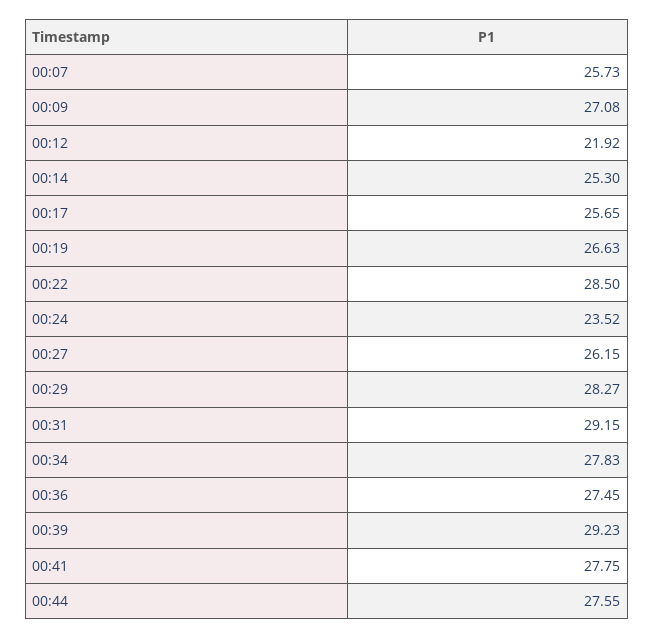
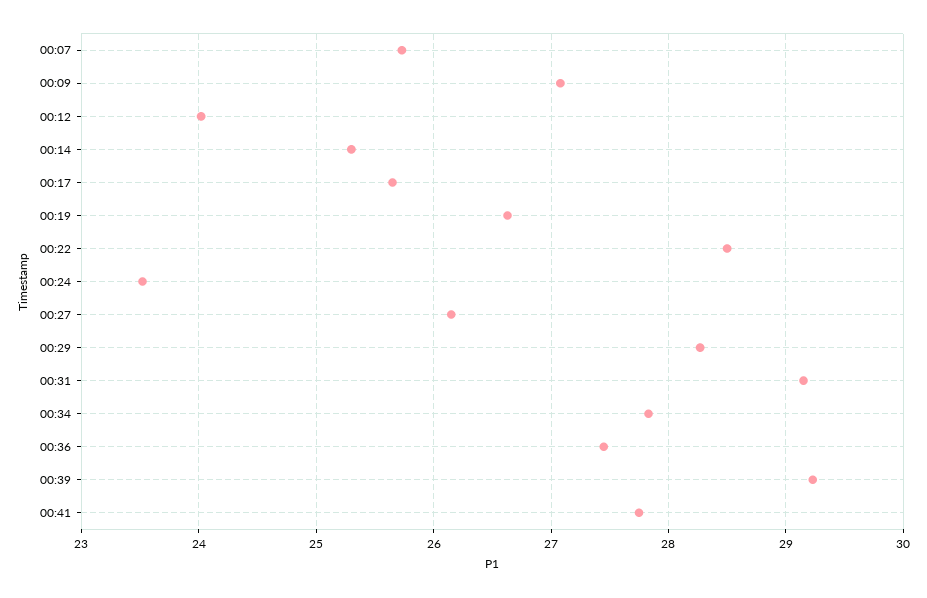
  {
    "00:07": 25.73,
    "00:09": 27.08,
-   "00:12": 21.92,
+   "00:12": 24,
    "00:14": 25.3,
    "00:17": 25.65,
    "00:19": 26.63,
    "00:22": 28.5,
    "00:24": 23.52,
    "00:27": 26.15,
    "00:29": 28.27,
    "00:31": 29.15,
    "00:34": 27.83,
    "00:36": 27.45,
    "00:39": 29.23,
-   "00:41": 27.75,
+   "00:41": 27.75
-   "00:44": 27.55
  }

